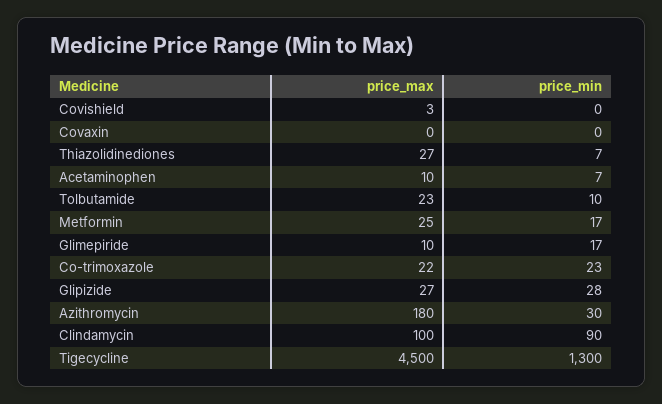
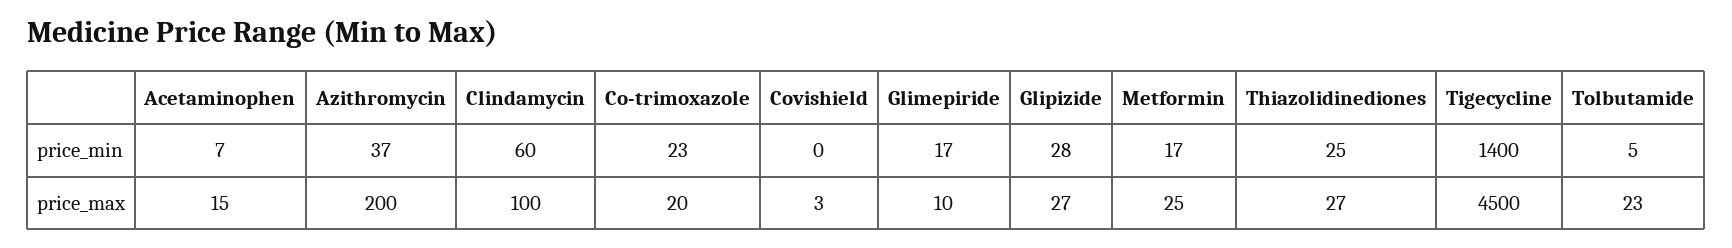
  {
    "price_max": {
      "Covishield": 3,
-     "Covaxin": 0,
      "Thiazolidinediones": 27,
-     "Acetaminophen": 10,
+     "Acetaminophen": 15,
      "Tolbutamide": 23,
      "Metformin": 25,
      "Glimepiride": 10,
-     "Co-trimoxazole": 22,
+     "Co-trimoxazole": 20,
      "Glipizide": 27,
-     "Azithromycin": 180,
+     "Azithromycin": 200,
      "Clindamycin": 100,
      "Tigecycline": 4500
    },
    "price_min": {
      "Covishield": 0,
-     "Covaxin": 0,
-     "Thiazolidinediones": 7,
+     "Thiazolidinediones": 25,
      "Acetaminophen": 7,
-     "Tolbutamide": 10,
+     "Tolbutamide": 5,
      "Metformin": 17,
      "Glimepiride": 17,
      "Co-trimoxazole": 23,
      "Glipizide": 28,
-     "Azithromycin": 30,
+     "Azithromycin": 37,
-     "Clindamycin": 90,
+     "Clindamycin": 60,
-     "Tigecycline": 1300
+     "Tigecycline": 1400
    }
  }

